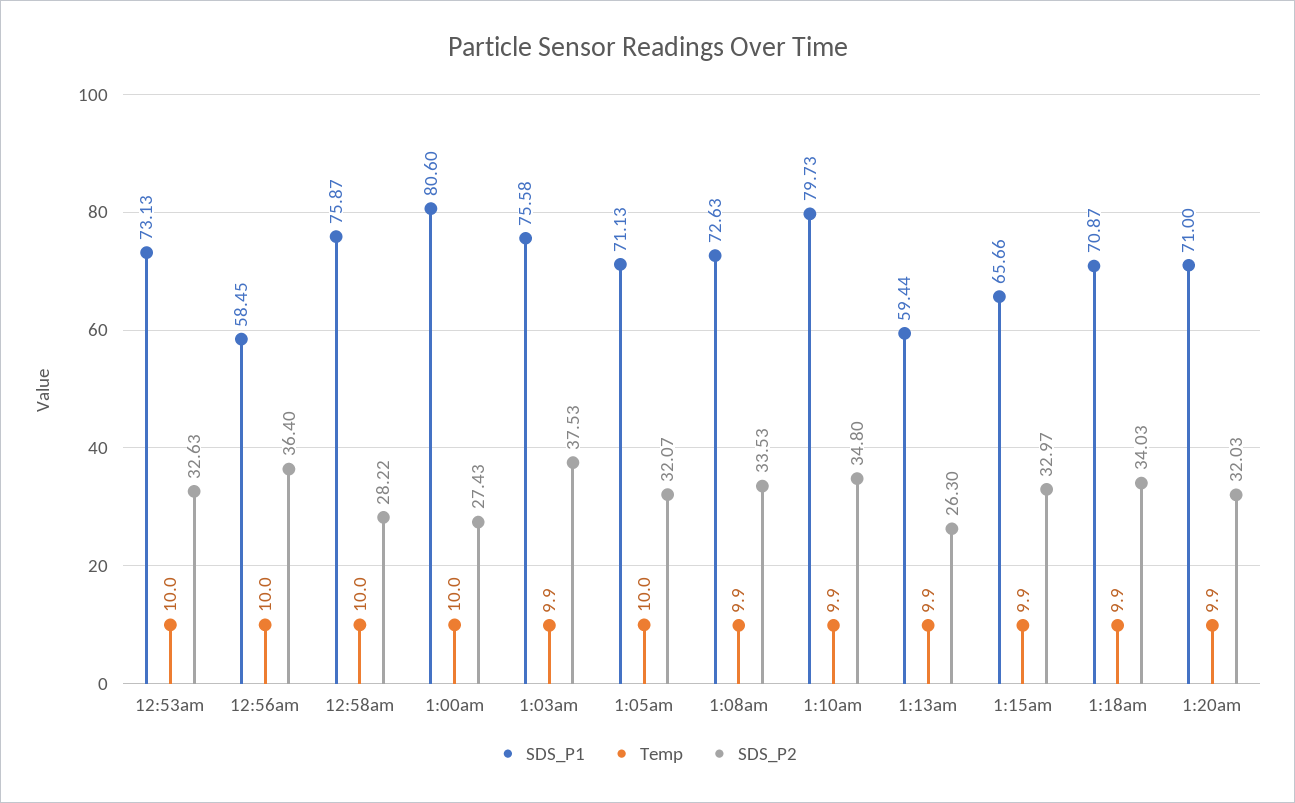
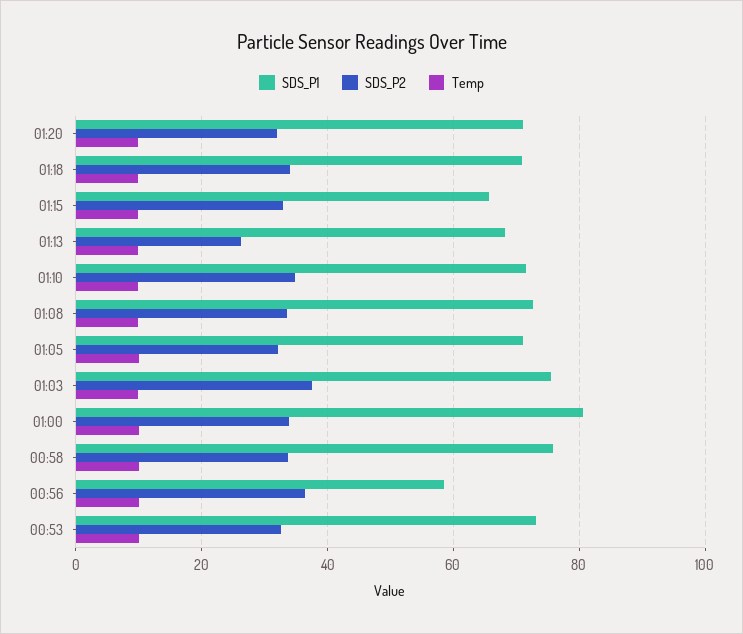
  {
    "SDS_P1": {
      "12:53am": 73.13,
      "12:56am": 58.45,
      "12:58am": 75.87,
      "1:00am": 80.6,
      "1:03am": 75.58,
      "1:05am": 71.13,
      "1:08am": 72.63,
-     "1:10am": 79.73,
+     "1:10am": 72,
-     "1:13am": 59.44,
+     "1:13am": 68,
      "1:15am": 65.66,
      "1:18am": 70.87,
      "1:20am": 71
    },
    "Temp": {
      "12:53am": 10,
      "12:56am": 10,
      "12:58am": 10,
      "1:00am": 10,
      "1:03am": 9.9,
      "1:05am": 10,
      "1:08am": 9.9,
      "1:10am": 9.9,
      "1:13am": 9.9,
      "1:15am": 9.9,
      "1:18am": 9.9,
      "1:20am": 9.9
    },
    "SDS_P2": {
      "12:53am": 32.63,
      "12:56am": 36.4,
-     "12:58am": 28.22,
+     "12:58am": 34,
-     "1:00am": 27.43,
+     "1:00am": 34,
      "1:03am": 37.53,
      "1:05am": 32.07,
      "1:08am": 33.53,
      "1:10am": 34.8,
      "1:13am": 26.3,
      "1:15am": 32.97,
      "1:18am": 34.03,
      "1:20am": 32.03
    }
  }

